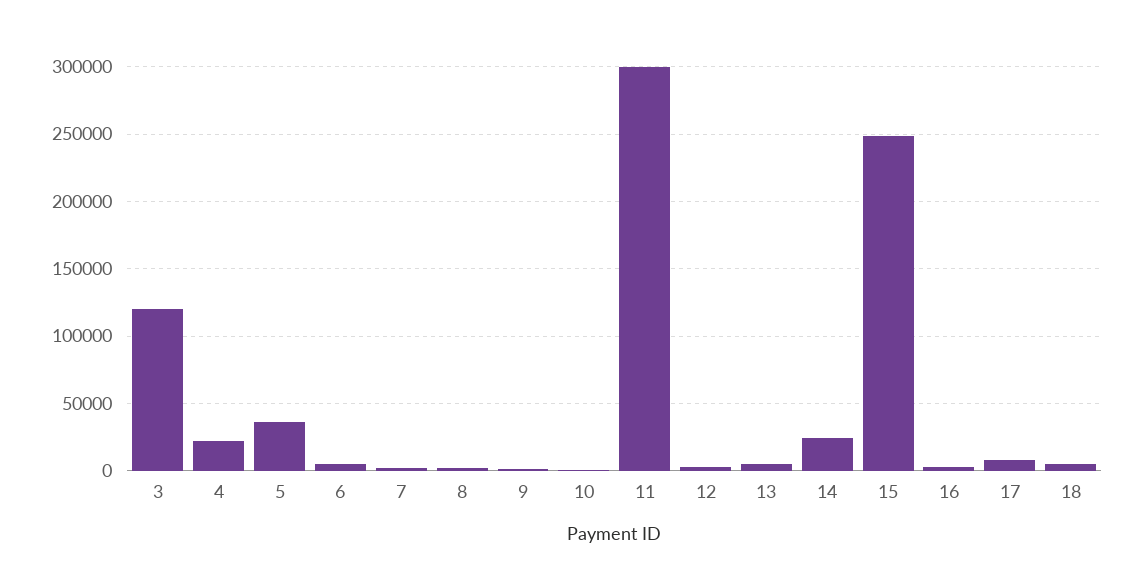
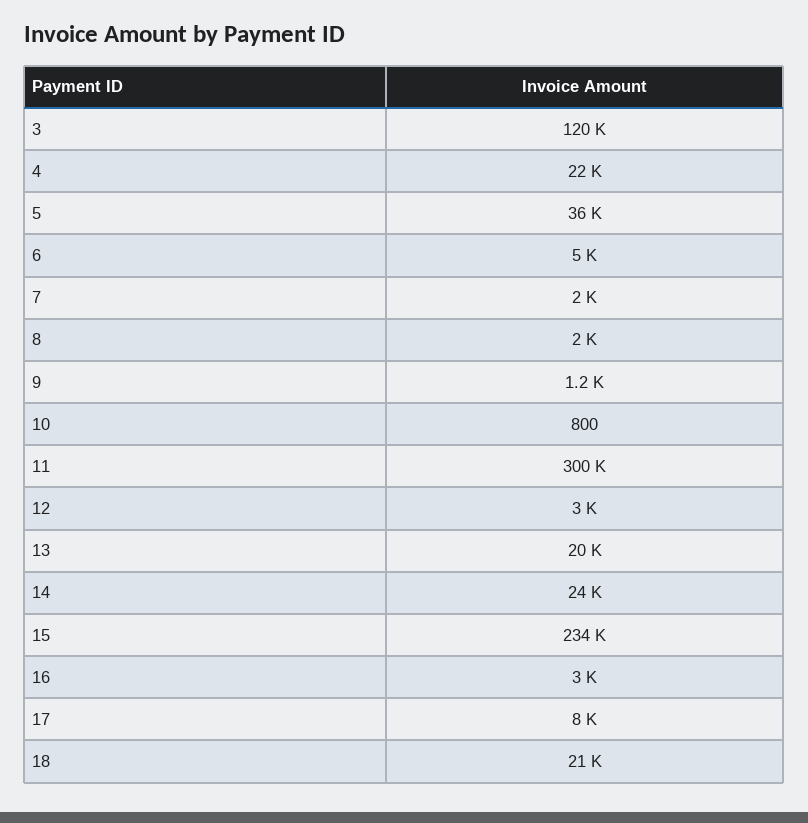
  {
    "3": 120000,
    "4": 22000,
    "5": 36000,
    "6": 5000,
    "7": 2000,
    "8": 2000,
    "9": 1200,
    "10": 800,
    "11": 300000,
    "12": 3000,
-   "13": 5000,
+   "13": 20000,
    "14": 24000,
-   "15": 250000,
+   "15": 234000,
    "16": 3000,
    "17": 8000,
-   "18": 5000
+   "18": 21000
  }

